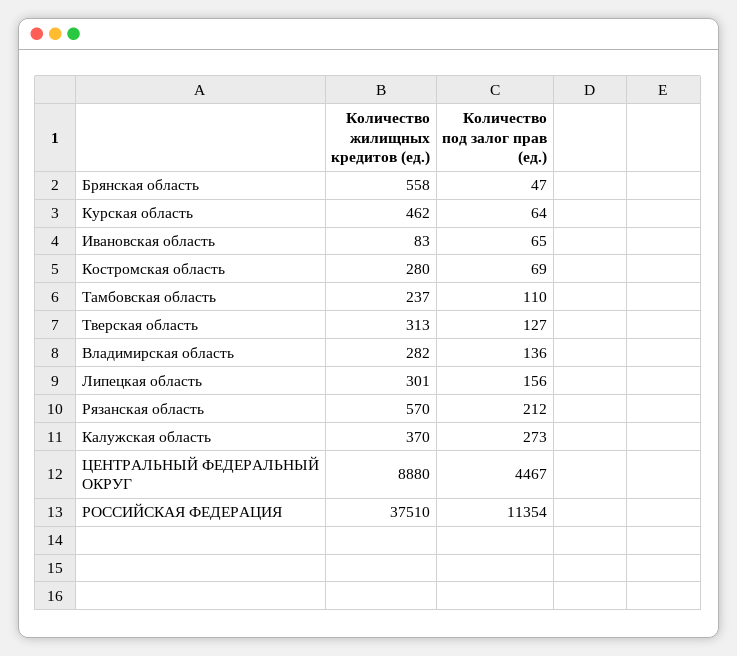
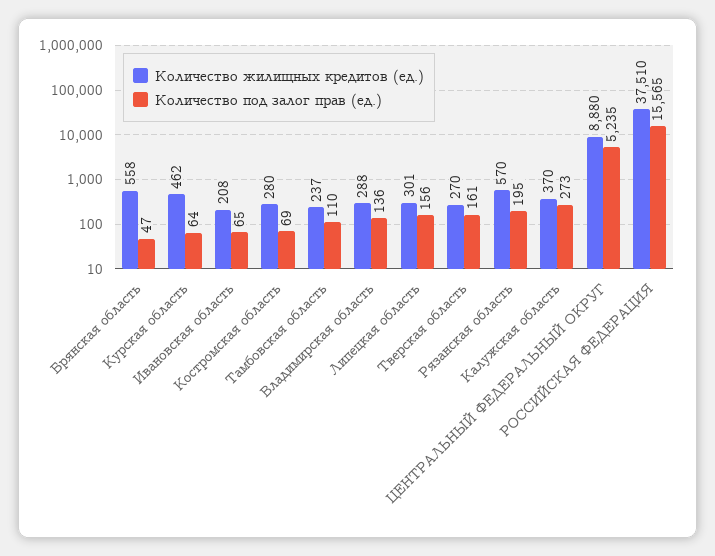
  {
    "Количество жилищных кредитов (ед.)": {
      "Брянская область": 558,
      "Курская область": 462,
-     "Ивановская область": 83,
+     "Ивановская область": 208,
      "Костромская область": 280,
      "Тамбовская область": 237,
-     "Тверская область": 313,
+     "Тверская область": 270,
-     "Владимирская область": 282,
+     "Владимирская область": 288,
      "Липецкая область": 301,
      "Рязанская область": 570,
      "Калужская область": 370,
      "ЦЕНТРАЛЬНЫЙ ФЕДЕРАЛЬНЫЙ ОКРУГ": 8880,
      "РОССИЙСКАЯ ФЕДЕРАЦИЯ": 37510
    },
    "Количество под залог прав (ед.)": {
      "Брянская область": 47,
      "Курская область": 64,
      "Ивановская область": 65,
      "Костромская область": 69,
      "Тамбовская область": 110,
-     "Тверская область": 127,
+     "Тверская область": 161,
      "Владимирская область": 136,
      "Липецкая область": 156,
-     "Рязанская область": 212,
+     "Рязанская область": 195,
      "Калужская область": 273,
-     "ЦЕНТРАЛЬНЫЙ ФЕДЕРАЛЬНЫЙ ОКРУГ": 4467,
+     "ЦЕНТРАЛЬНЫЙ ФЕДЕРАЛЬНЫЙ ОКРУГ": 5235,
-     "РОССИЙСКАЯ ФЕДЕРАЦИЯ": 11354
+     "РОССИЙСКАЯ ФЕДЕРАЦИЯ": 15565
    }
  }

